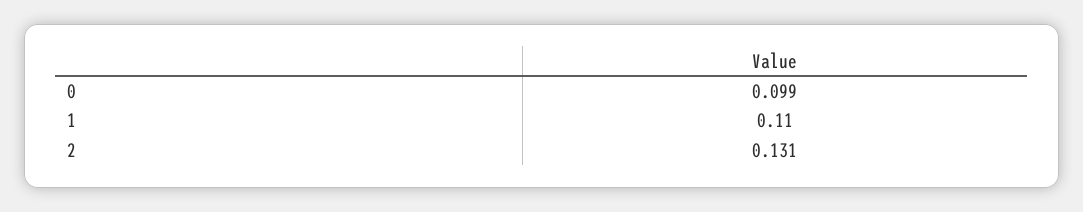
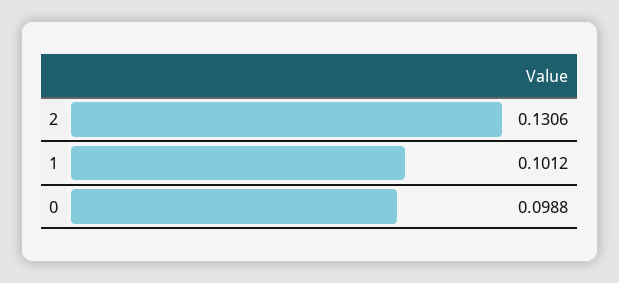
  {
    "0": 0.0988,
-   "1": 0.11,
+   "1": 0.1012,
    "2": 0.1306
  }

